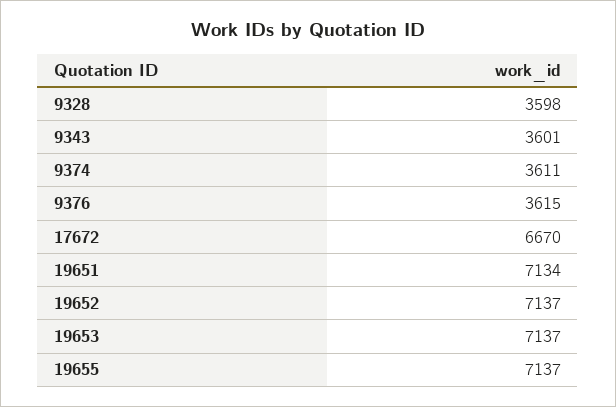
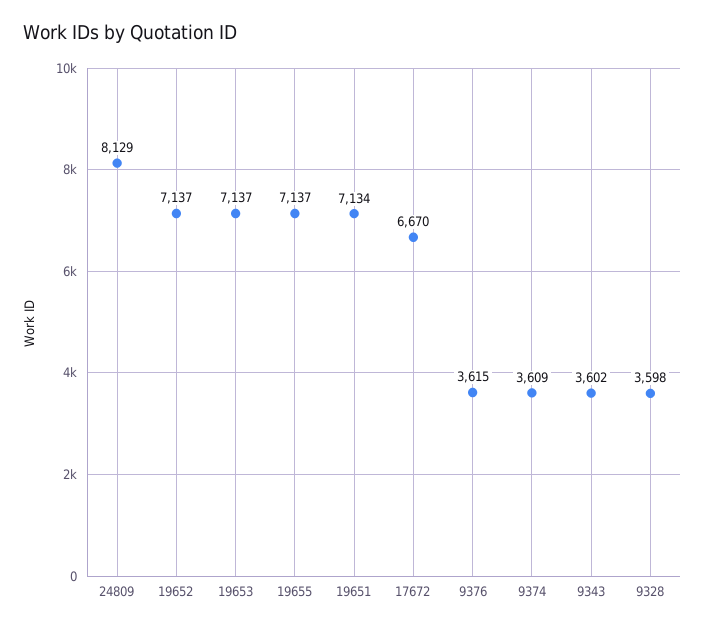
  {
    "9328": 3598,
-   "9343": 3601,
+   "9343": 3602,
-   "9374": 3611,
+   "9374": 3609,
    "9376": 3615,
    "17672": 6670,
    "19651": 7134,
    "19652": 7137,
    "19653": 7137,
-   "19655": 7137
+   "19655": 7137,
+   "24809": 8129
  }

